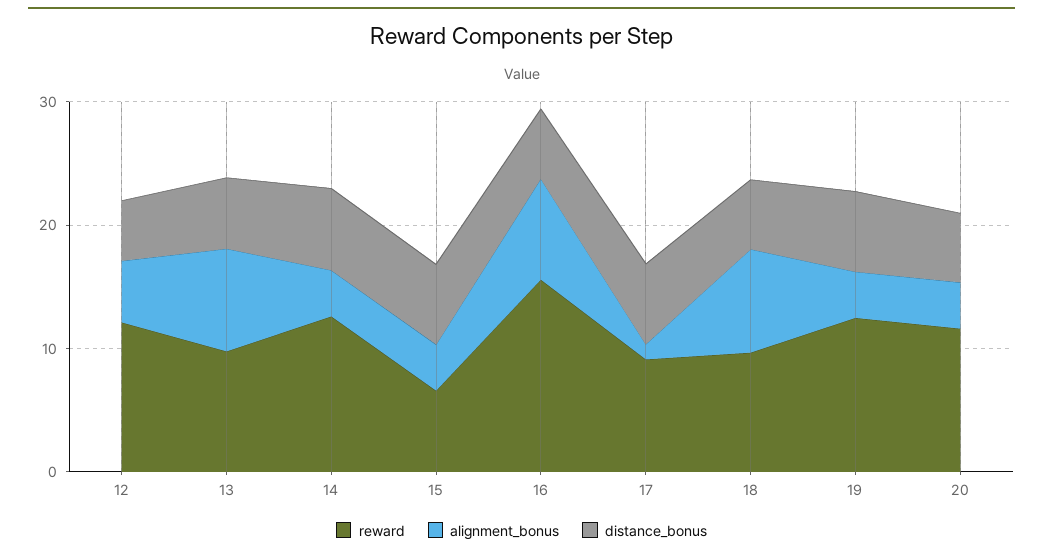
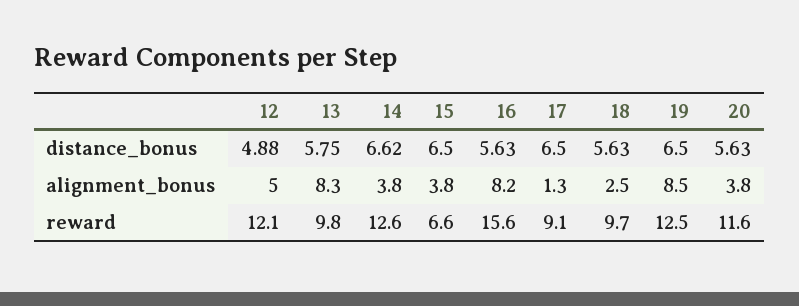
  {
    "reward": {
      "12": 12.1,
      "13": 9.8,
      "14": 12.6,
      "15": 6.6,
      "16": 15.6,
      "17": 9.1,
      "18": 9.7,
      "19": 12.5,
      "20": 11.6
    },
    "alignment_bonus": {
      "12": 5,
      "13": 8.3,
      "14": 3.8,
      "15": 3.8,
      "16": 8.2,
      "17": 1.3,
-     "18": 8,
+     "18": 2.5,
-     "19": 4,
+     "19": 8.5,
      "20": 3.8
    },
    "distance_bonus": {
      "12": 4.88,
      "13": 5.75,
      "14": 6.62,
      "15": 6.5,
      "16": 5.63,
      "17": 6.5,
      "18": 5.63,
      "19": 6.5,
      "20": 5.63
    }
  }

